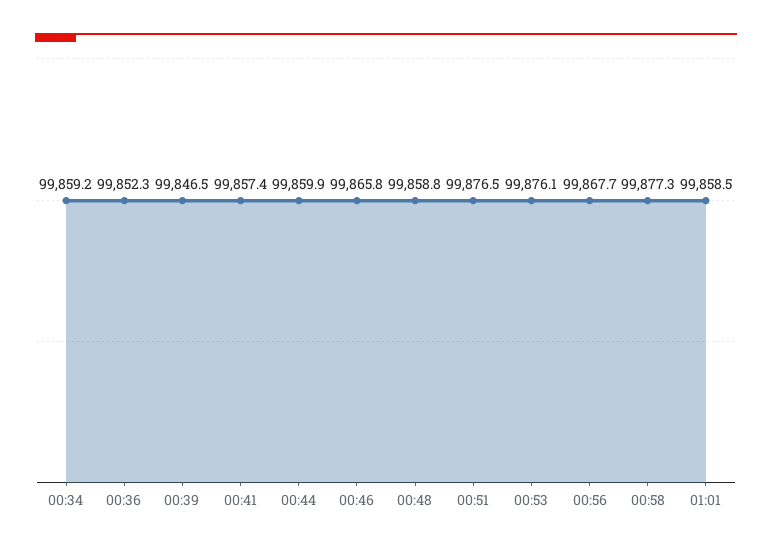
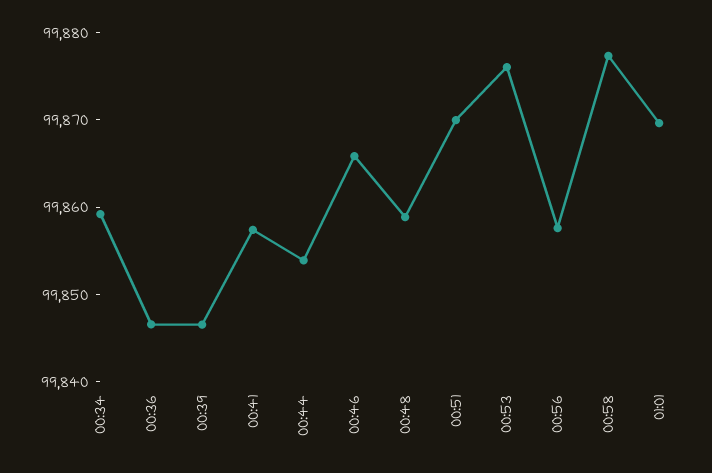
  {
    "00:34": 99859.2,
-   "00:36": 99852.3,
+   "00:36": 99846,
    "00:39": 99846.5,
    "00:41": 99857.4,
-   "00:44": 99859.9,
+   "00:44": 99854,
    "00:46": 99865.8,
    "00:48": 99858.8,
-   "00:51": 99876.5,
+   "00:51": 99870,
    "00:53": 99876.1,
-   "00:56": 99867.7,
+   "00:56": 99858,
    "00:58": 99877.3,
-   "01:01": 99858.5
+   "01:01": 99870
  }

